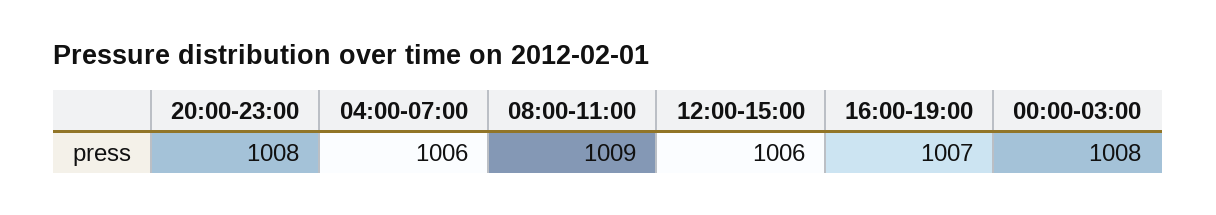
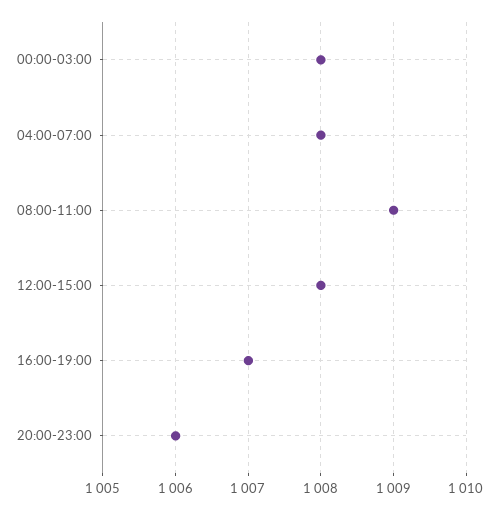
  {
-   "20:00-23:00": 1008,
+   "20:00-23:00": 1006,
-   "04:00-07:00": 1006,
+   "04:00-07:00": 1008,
    "08:00-11:00": 1009,
-   "12:00-15:00": 1006,
+   "12:00-15:00": 1008,
    "16:00-19:00": 1007,
    "00:00-03:00": 1008
  }

